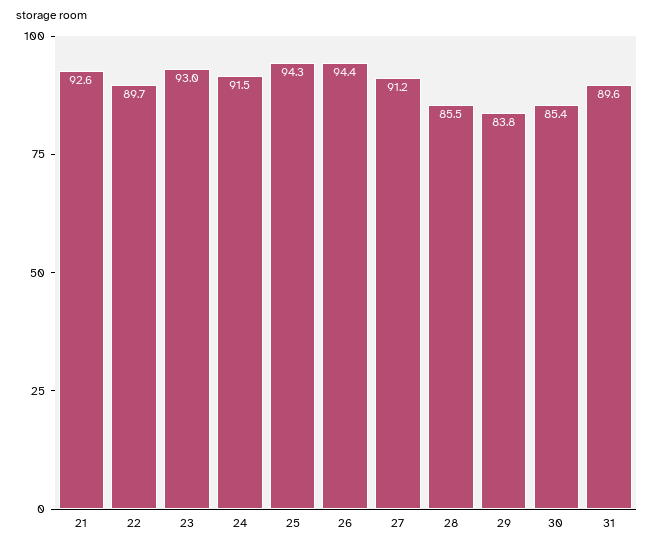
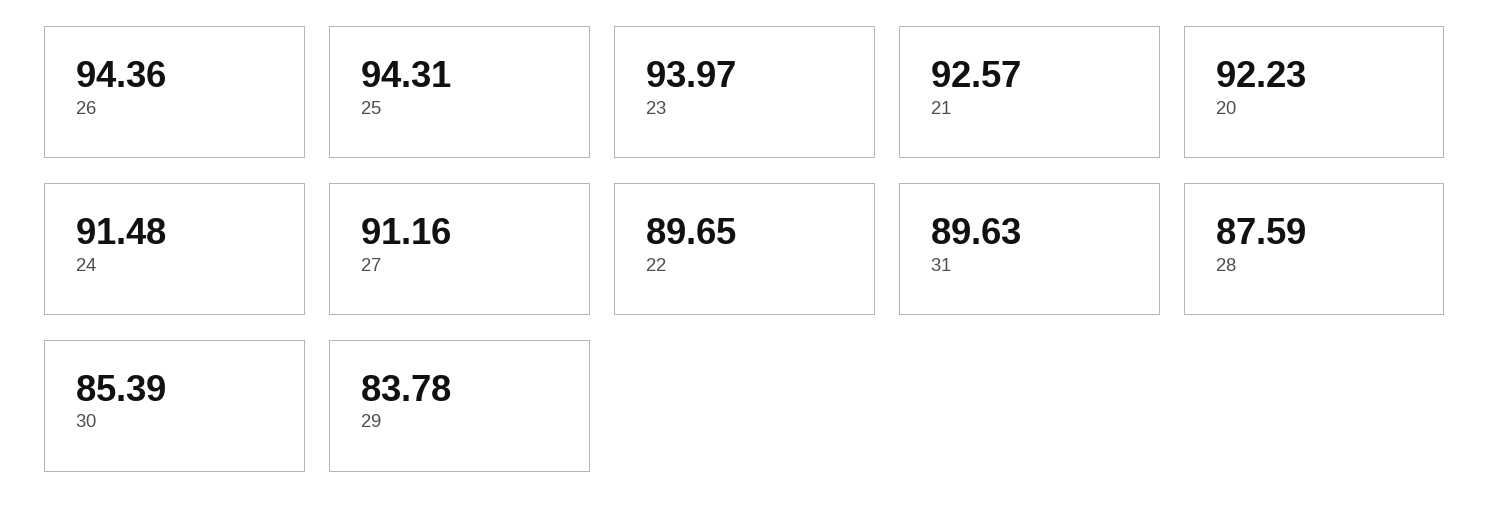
  {
    "21": 92.57,
    "22": 89.65,
-   "23": 93,
+   "23": 93.97,
    "24": 91.48,
    "25": 94.31,
    "26": 94.36,
    "27": 91.16,
-   "28": 85.5,
+   "28": 87.59,
    "29": 83.78,
    "30": 85.39,
-   "31": 89.63
+   "31": 89.63,
+   "20": 92.23
  }

